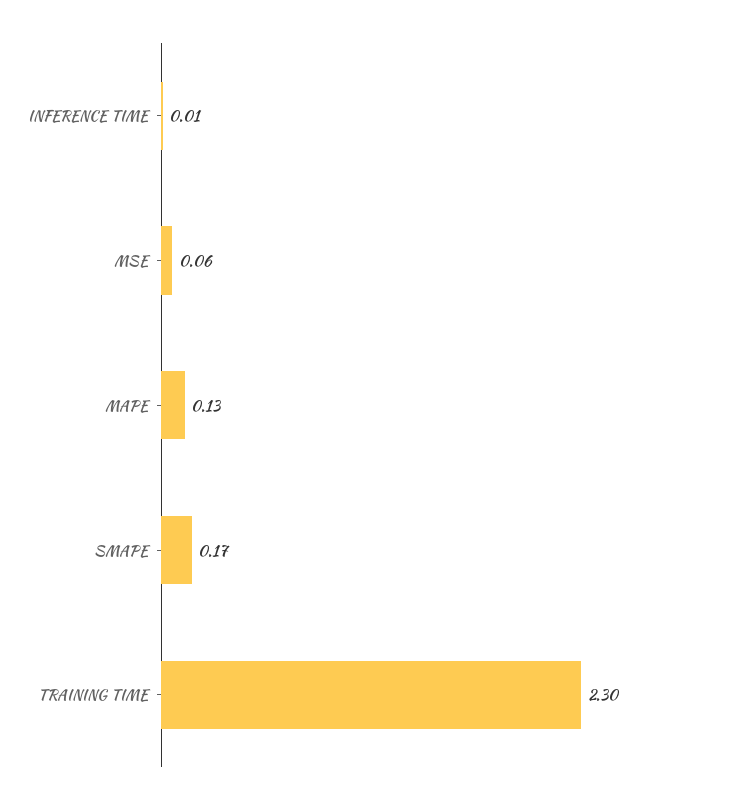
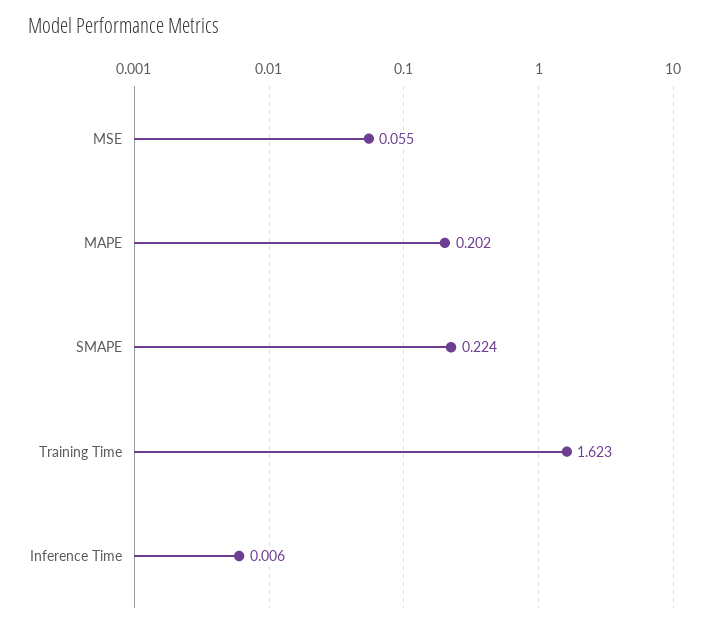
  {
    "INFERENCE TIME": 0.006,
    "MSE": 0.055,
-   "MAPE": 0.13,
+   "MAPE": 0.202,
-   "SMAPE": 0.17,
+   "SMAPE": 0.224,
-   "TRAINING TIME": 2.3
+   "TRAINING TIME": 1.623
  }

